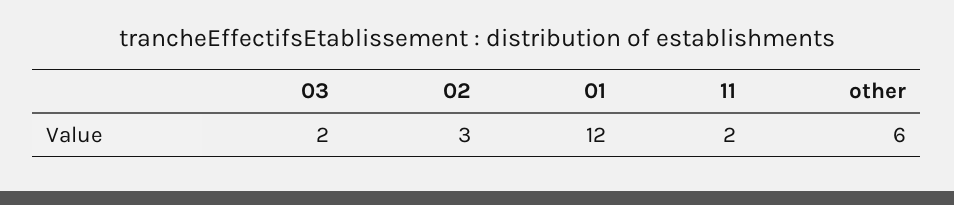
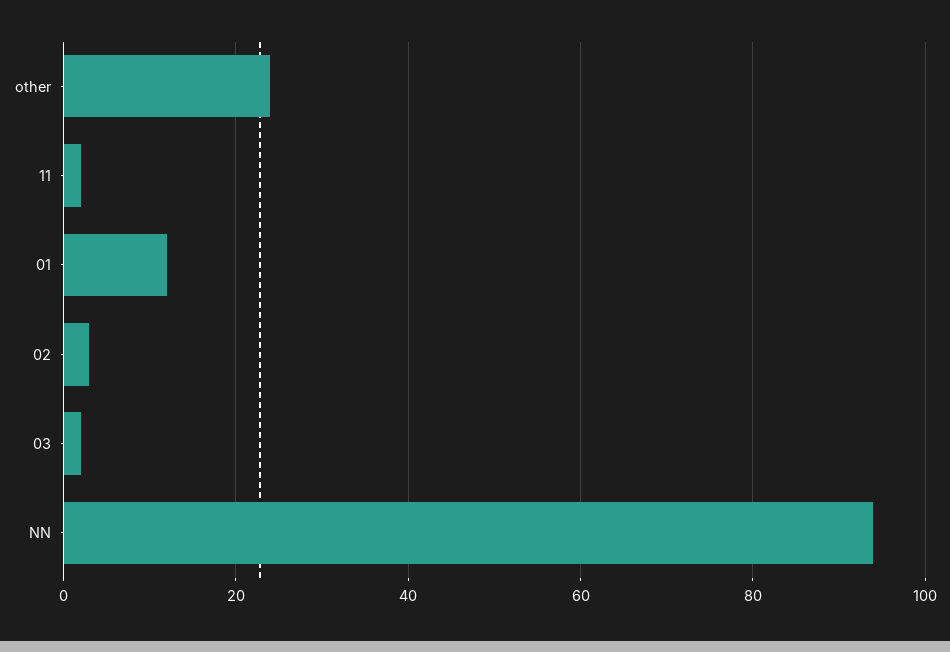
  {
    "03": 2,
    "02": 3,
    "01": 12,
    "11": 2,
-   "other": 6
+   "other": 25,
+   "NN": 95
  }

